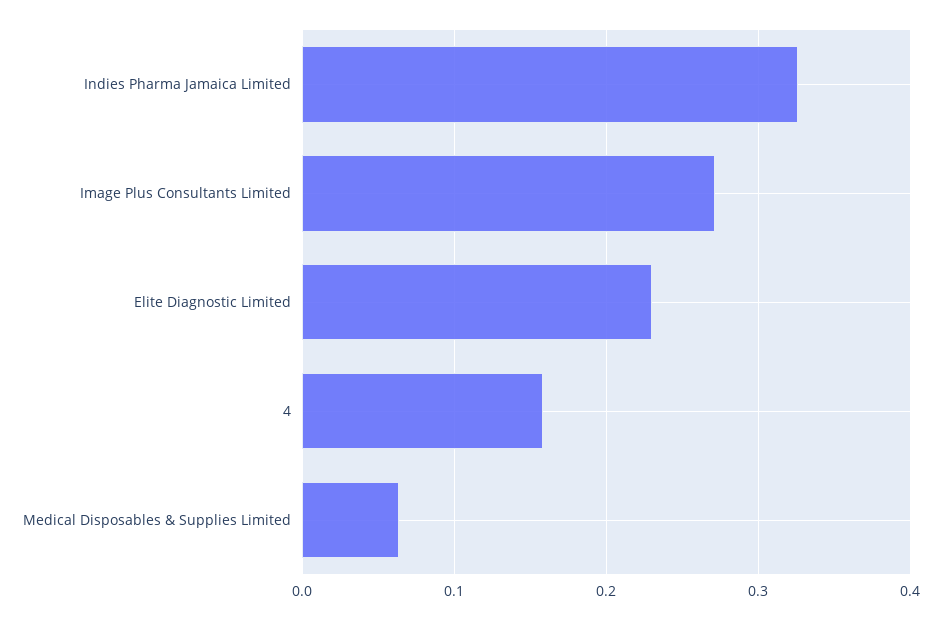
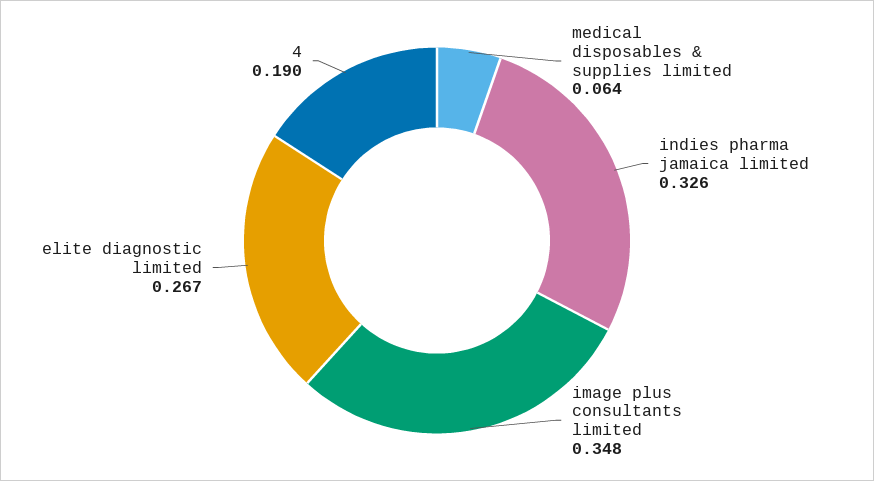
  {
    "Indies Pharma Jamaica Limited": 0.326,
-   "Image Plus Consultants Limited": 0.27,
+   "Image Plus Consultants Limited": 0.348,
-   "Elite Diagnostic Limited": 0.23,
+   "Elite Diagnostic Limited": 0.267,
-   "4": 0.16,
+   "4": 0.19,
    "Medical Disposables & Supplies Limited": 0.064
  }

